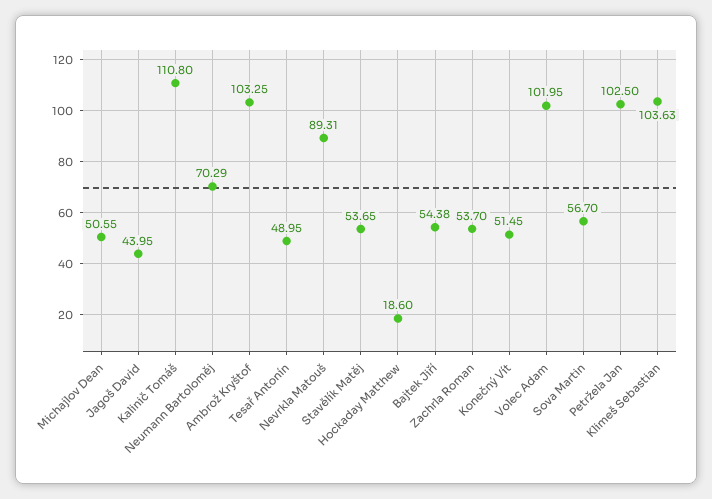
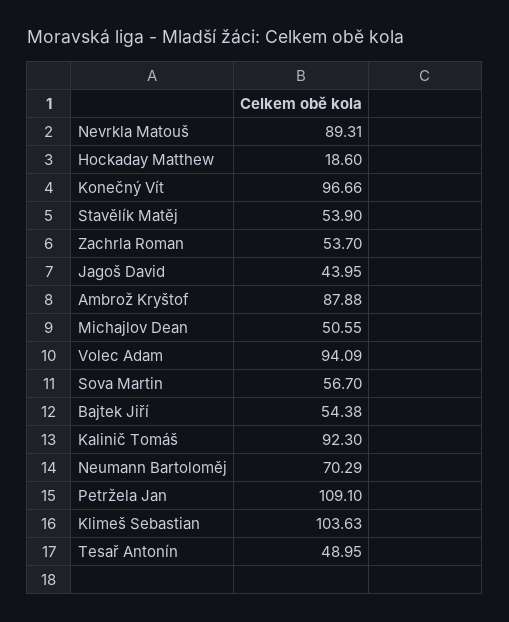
  {
    "Michajlov Dean": 50.55,
    "Jagoš David": 43.95,
-   "Kalinič Tomáš": 110.8,
+   "Kalinič Tomáš": 92.3,
    "Neumann Bartoloměj": 70.29,
-   "Ambrož Kryštof": 103.25,
+   "Ambrož Kryštof": 87.88,
    "Tesař Antonín": 48.95,
    "Nevrkla Matouš": 89.31,
-   "Stavělík Matěj": 53.65,
+   "Stavělík Matěj": 53.9,
    "Hockaday Matthew": 18.6,
    "Bajtek Jiří": 54.38,
    "Zachrla Roman": 53.7,
-   "Konečný Vít": 51.45,
+   "Konečný Vít": 96.66,
-   "Volec Adam": 101.95,
+   "Volec Adam": 94.09,
    "Sova Martin": 56.7,
-   "Petržela Jan": 102.5,
+   "Petržela Jan": 109.1,
    "Klimeš Sebastian": 103.63
  }

